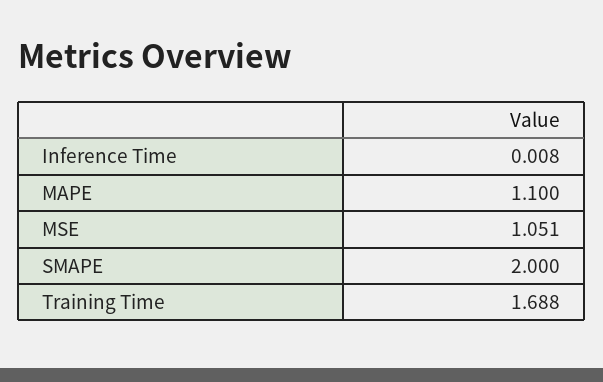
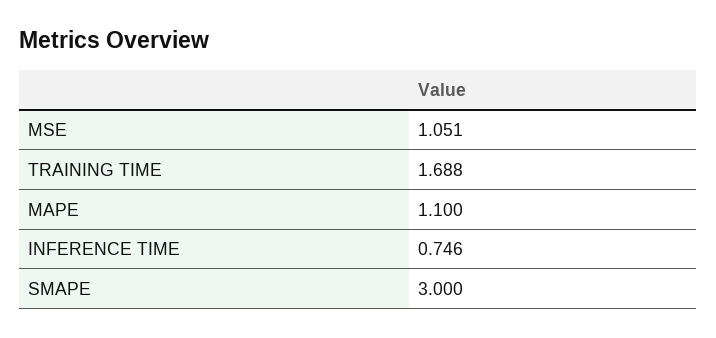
  {
-   "Inference Time": 0.008,
+   "Inference Time": 0.746,
    "MAPE": 1.1,
    "MSE": 1.051,
-   "SMAPE": 2,
+   "SMAPE": 3,
    "Training Time": 1.688
  }

